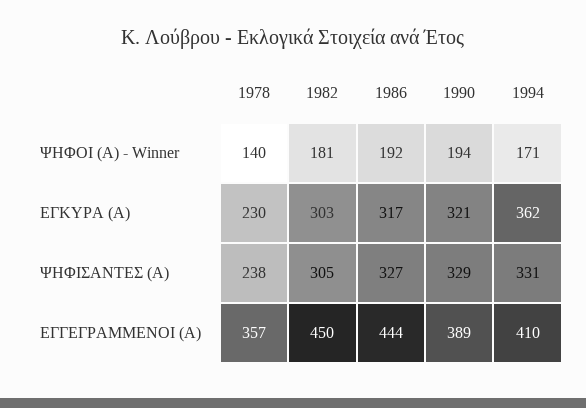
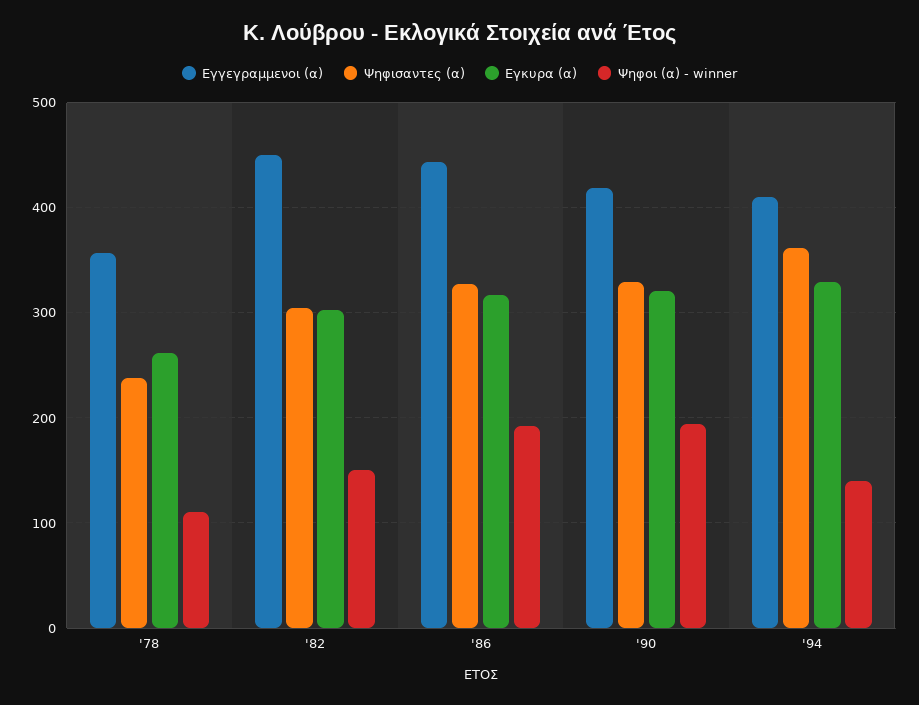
  {
    "ΨΗΦΟΙ (Α) - Winner": {
-     "1978": 140,
+     "1978": 110,
-     "1982": 181,
+     "1982": 150,
      "1986": 192,
      "1990": 194,
-     "1994": 171
+     "1994": 140
    },
    "ΕΓΚΥΡΑ (Α)": {
-     "1978": 230,
+     "1978": 260,
      "1982": 303,
      "1986": 317,
      "1990": 321,
-     "1994": 362
+     "1994": 330
    },
    "ΨΗΦΙΣΑΝΤΕΣ (Α)": {
      "1978": 238,
      "1982": 305,
      "1986": 327,
      "1990": 329,
-     "1994": 331
+     "1994": 360
    },
    "ΕΓΓΕΓΡΑΜΜΕΝΟΙ (Α)": {
      "1978": 357,
      "1982": 450,
      "1986": 444,
-     "1990": 389,
+     "1990": 420,
      "1994": 410
    }
  }

